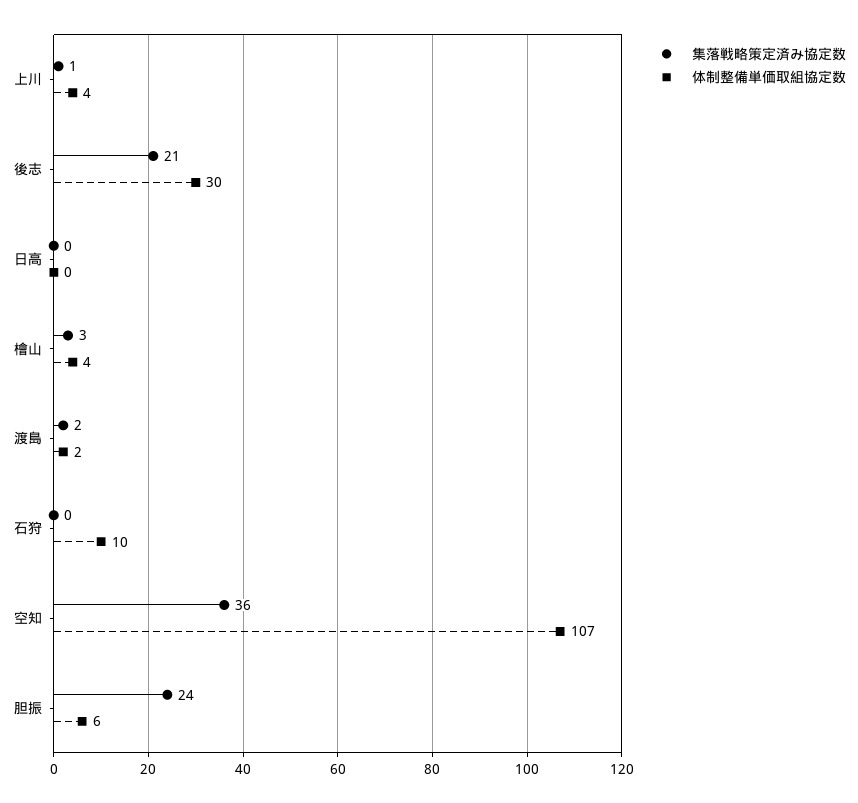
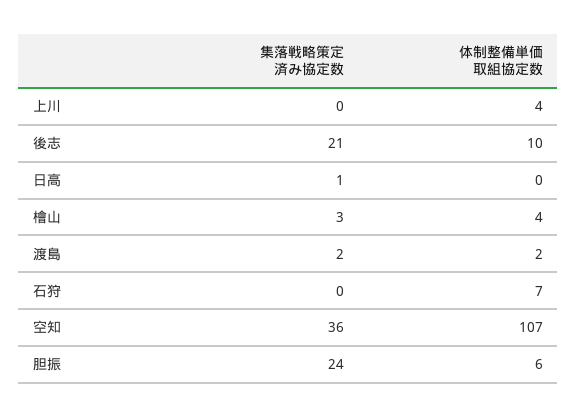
  {
    "集落戦略策定済み協定数": {
-     "上川": 1,
+     "上川": 0,
      "後志": 21,
-     "日高": 0,
+     "日高": 1,
      "檜山": 3,
      "渡島": 2,
      "石狩": 0,
      "空知": 36,
      "胆振": 24
    },
    "体制整備単価取組協定数": {
      "上川": 4,
-     "後志": 30,
+     "後志": 10,
      "日高": 0,
      "檜山": 4,
      "渡島": 2,
-     "石狩": 10,
+     "石狩": 7,
      "空知": 107,
      "胆振": 6
    }
  }

